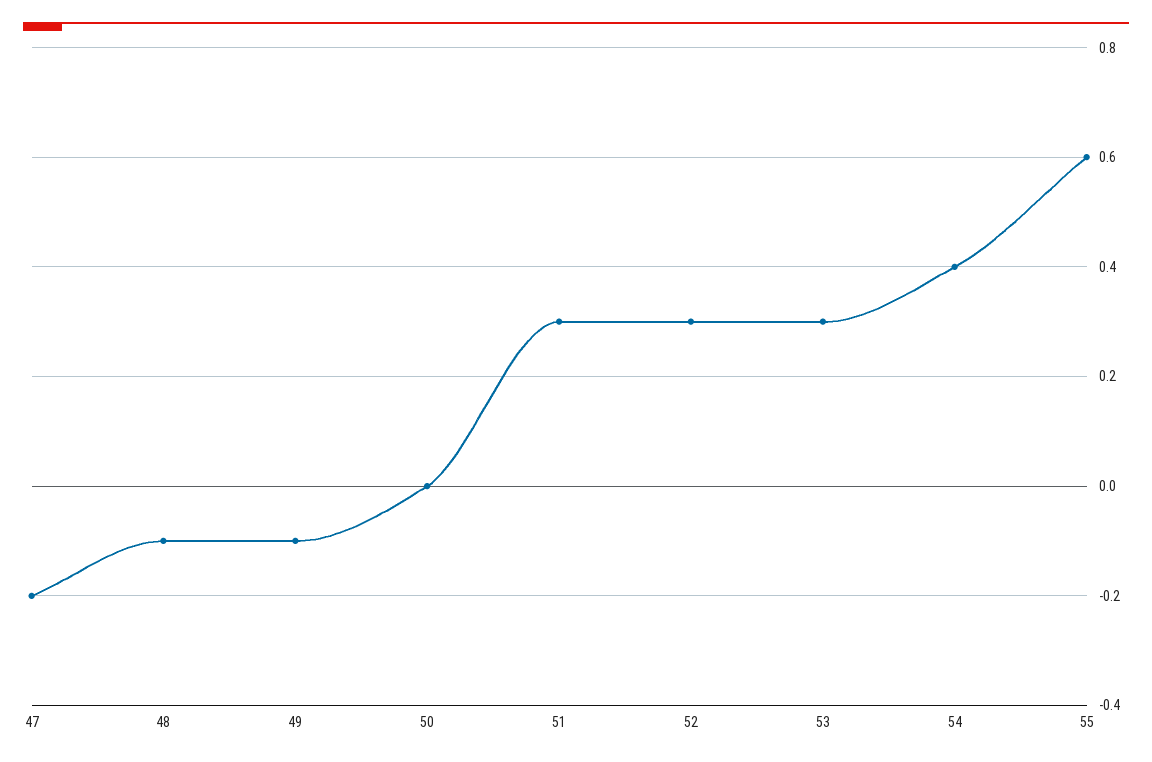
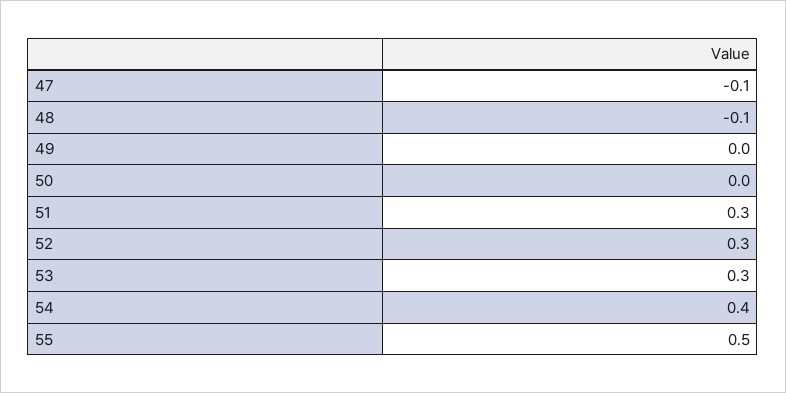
  {
-   "47": -0.2,
+   "47": -0.1,
    "48": -0.1,
-   "49": -0.1,
+   "49": 0,
    "50": 0,
    "51": 0.3,
    "52": 0.3,
    "53": 0.3,
    "54": 0.4,
-   "55": 0.6
+   "55": 0.5
  }

